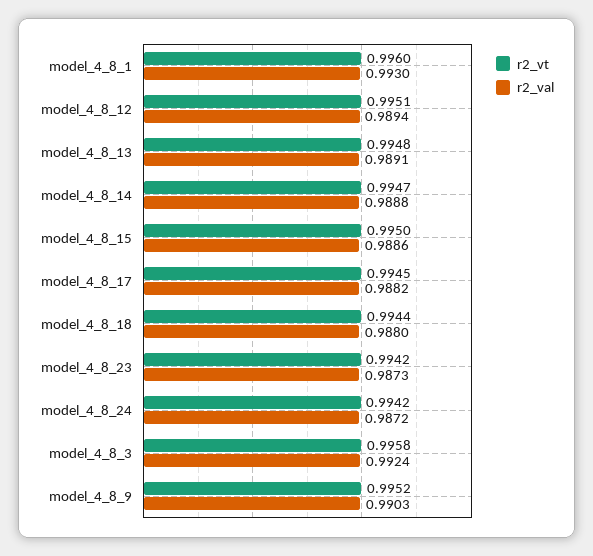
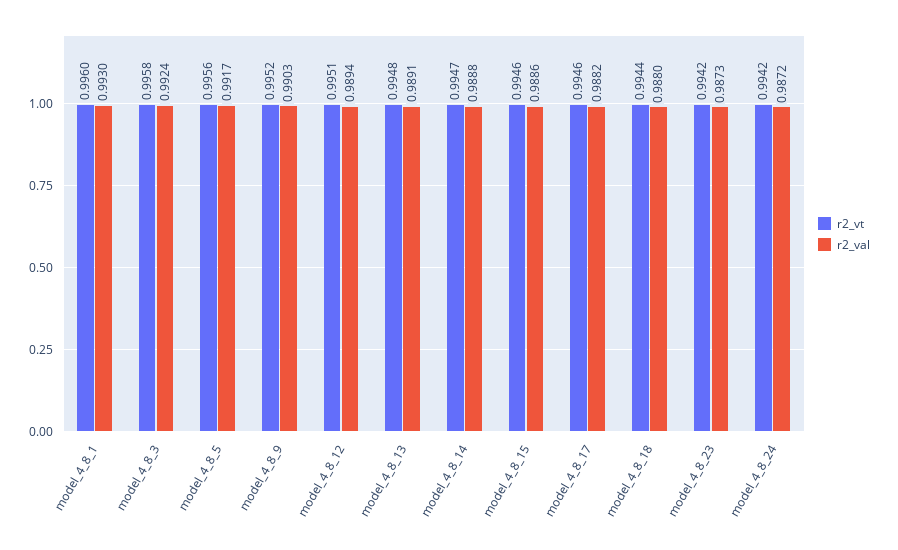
  {
    "r2_vt": {
      "model_4_8_1": 0.996,
      "model_4_8_12": 0.9951,
      "model_4_8_13": 0.9948,
      "model_4_8_14": 0.9947,
-     "model_4_8_15": 0.995,
+     "model_4_8_15": 0.9946,
-     "model_4_8_17": 0.9945,
+     "model_4_8_17": 0.9946,
      "model_4_8_18": 0.9944,
      "model_4_8_23": 0.9942,
      "model_4_8_24": 0.9942,
      "model_4_8_3": 0.9958,
-     "model_4_8_9": 0.9952
+     "model_4_8_9": 0.9952,
+     "model_4_8_5": 0.9956
    },
    "r2_val": {
      "model_4_8_1": 0.993,
      "model_4_8_12": 0.9894,
      "model_4_8_13": 0.9891,
      "model_4_8_14": 0.9888,
      "model_4_8_15": 0.9886,
      "model_4_8_17": 0.9882,
      "model_4_8_18": 0.988,
      "model_4_8_23": 0.9873,
      "model_4_8_24": 0.9872,
      "model_4_8_3": 0.9924,
-     "model_4_8_9": 0.9903
+     "model_4_8_9": 0.9903,
+     "model_4_8_5": 0.9917
    }
  }

